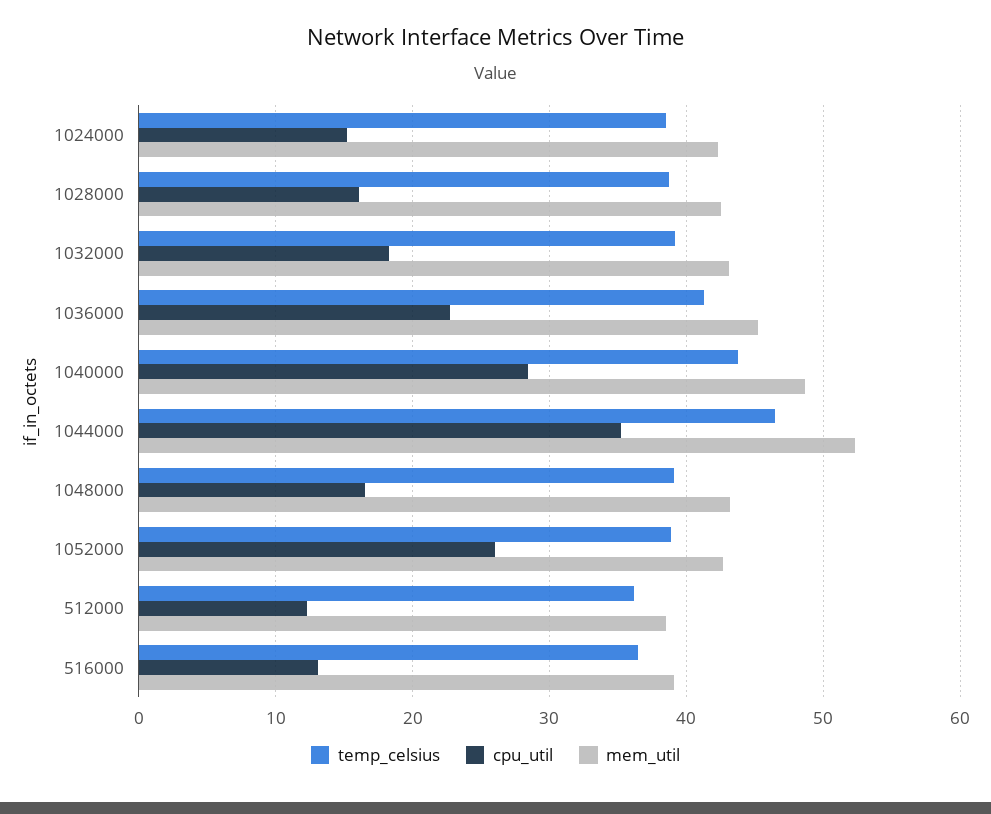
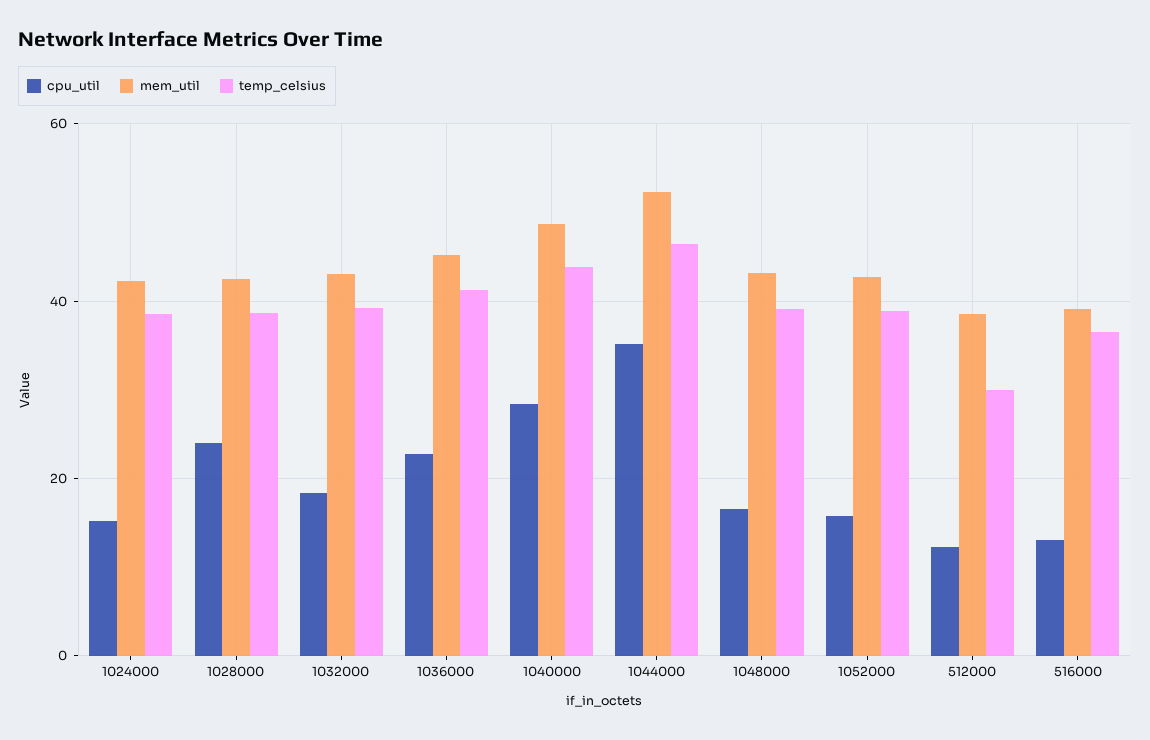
  {
    "temp_celsius": {
      "1024000": 39,
      "1028000": 39,
      "1032000": 39,
      "1036000": 41,
      "1040000": 44,
      "1044000": 47,
      "1048000": 39,
      "1052000": 39,
-     "512000": 36,
+     "512000": 30,
      "516000": 37
    },
    "cpu_util": {
      "1024000": 15,
-     "1028000": 16,
+     "1028000": 24,
      "1032000": 18,
      "1036000": 23,
      "1040000": 28,
      "1044000": 35,
      "1048000": 17,
-     "1052000": 26,
+     "1052000": 16,
      "512000": 12,
      "516000": 13
    },
    "mem_util": {
      "1024000": 42,
      "1028000": 43,
      "1032000": 43,
      "1036000": 45,
      "1040000": 49,
      "1044000": 52,
      "1048000": 43,
      "1052000": 43,
      "512000": 39,
      "516000": 39
    }
  }

